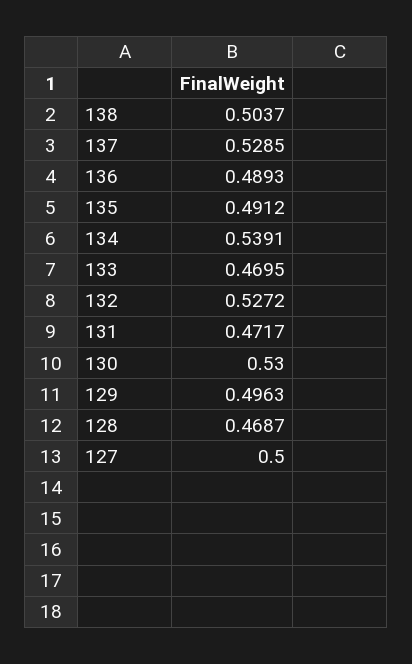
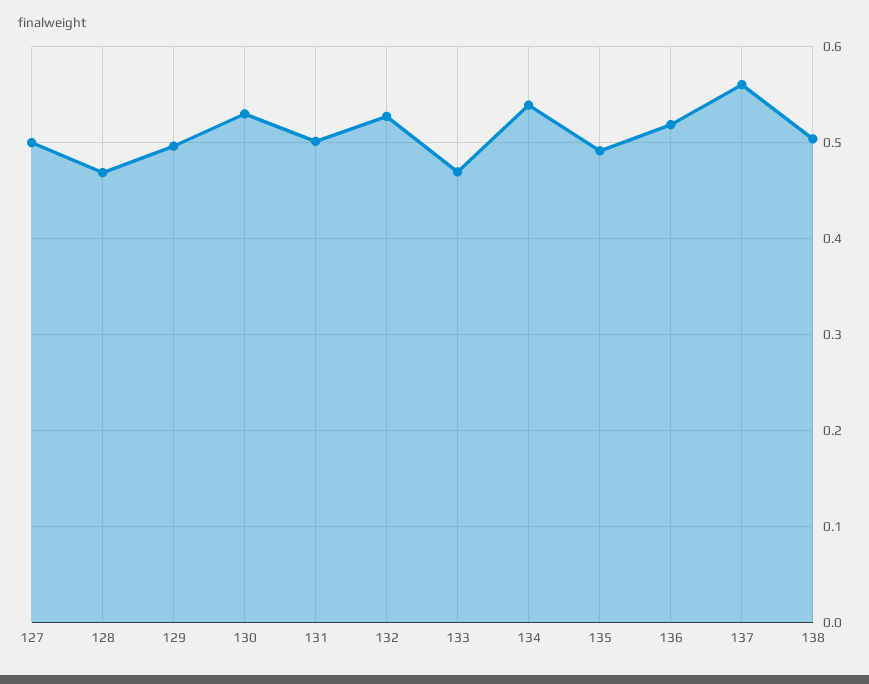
  {
    "138": 0.5037,
-   "137": 0.5285,
+   "137": 0.56,
-   "136": 0.4893,
+   "136": 0.52,
    "135": 0.4912,
    "134": 0.5391,
    "133": 0.4695,
    "132": 0.5272,
-   "131": 0.4717,
+   "131": 0.5,
    "130": 0.53,
    "129": 0.4963,
    "128": 0.4687,
    "127": 0.5
  }

